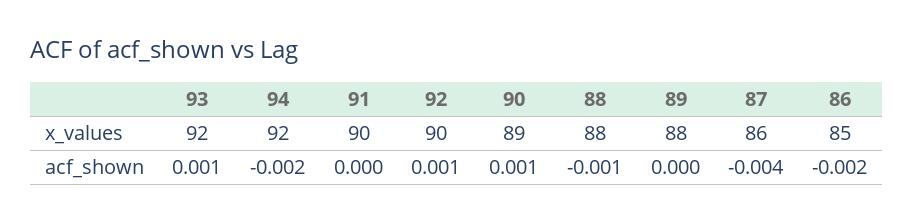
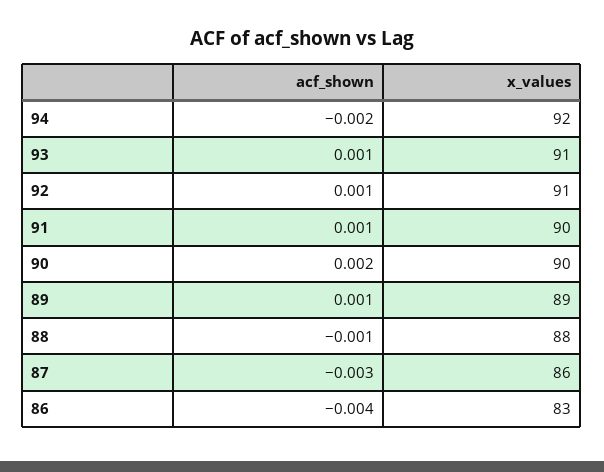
  {
    "93": {
-     "x_values": 92,
+     "x_values": 91,
      "acf_shown": 0.001
    },
    "94": {
      "x_values": 92,
      "acf_shown": -0.002
    },
    "91": {
      "x_values": 90,
-     "acf_shown": 0
+     "acf_shown": 0.001
    },
    "92": {
-     "x_values": 90,
+     "x_values": 91,
      "acf_shown": 0.001
    },
    "90": {
-     "x_values": 89,
+     "x_values": 90,
-     "acf_shown": 0.001
+     "acf_shown": 0.002
    },
    "88": {
      "x_values": 88,
      "acf_shown": -0.001
    },
    "89": {
-     "x_values": 88,
+     "x_values": 89,
-     "acf_shown": 0
+     "acf_shown": 0.001
    },
    "87": {
      "x_values": 86,
-     "acf_shown": -0.004
+     "acf_shown": -0.003
    },
    "86": {
-     "x_values": 85,
+     "x_values": 83,
-     "acf_shown": -0.002
+     "acf_shown": -0.004
    }
  }

